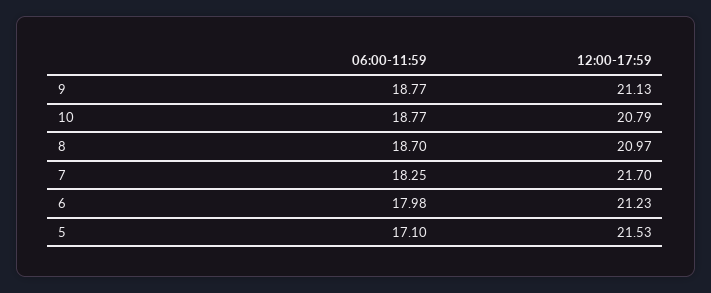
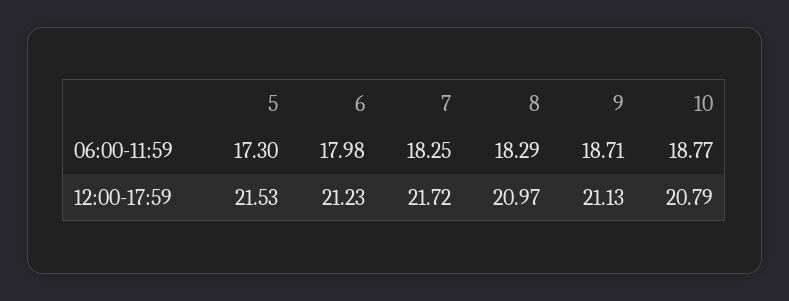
  {
    "06:00-11:59": {
-     "9": 18.77,
+     "9": 18.71,
      "10": 18.77,
-     "8": 18.7,
+     "8": 18.29,
      "7": 18.25,
      "6": 17.98,
-     "5": 17.1
+     "5": 17.3
    },
    "12:00-17:59": {
      "9": 21.13,
      "10": 20.79,
      "8": 20.97,
-     "7": 21.7,
+     "7": 21.72,
      "6": 21.23,
      "5": 21.53
    }
  }

